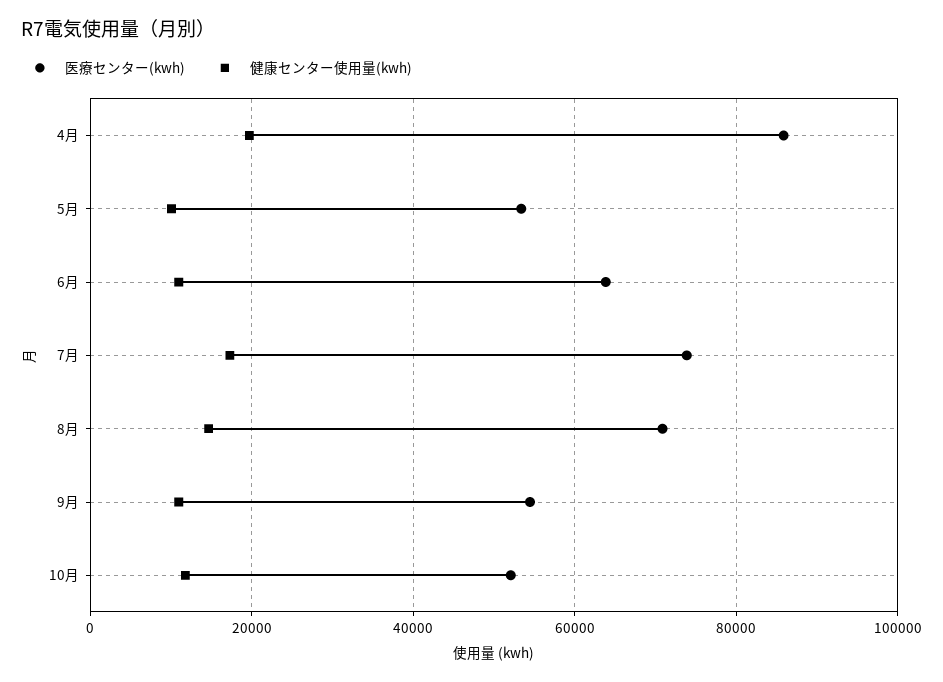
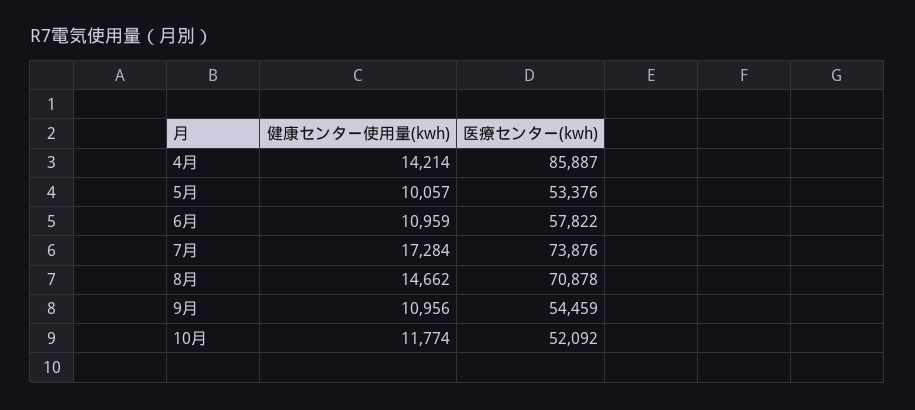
  {
    "医療センター(kwh)": {
      "4月": 85887,
      "5月": 53376,
-     "6月": 64000,
+     "6月": 57822,
      "7月": 73876,
      "8月": 70878,
      "9月": 54459,
      "10月": 52092
    },
    "健康センター使用量(kwh)": {
-     "4月": 20000,
+     "4月": 14214,
      "5月": 10057,
      "6月": 10959,
      "7月": 17284,
      "8月": 14662,
      "9月": 10956,
      "10月": 11774
    }
  }

